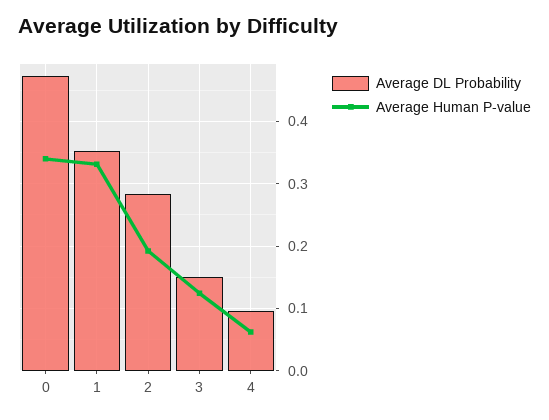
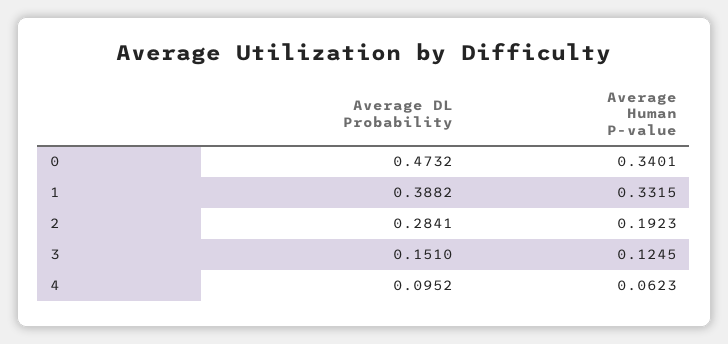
  {
    "Average DL Probability": {
      "0": 0.4732,
-     "1": 0.35,
+     "1": 0.3882,
      "2": 0.2841,
      "3": 0.151,
      "4": 0.0952
    },
    "Average Human P-value": {
      "0": 0.3401,
      "1": 0.3315,
      "2": 0.1923,
      "3": 0.1245,
      "4": 0.0623
    }
  }

